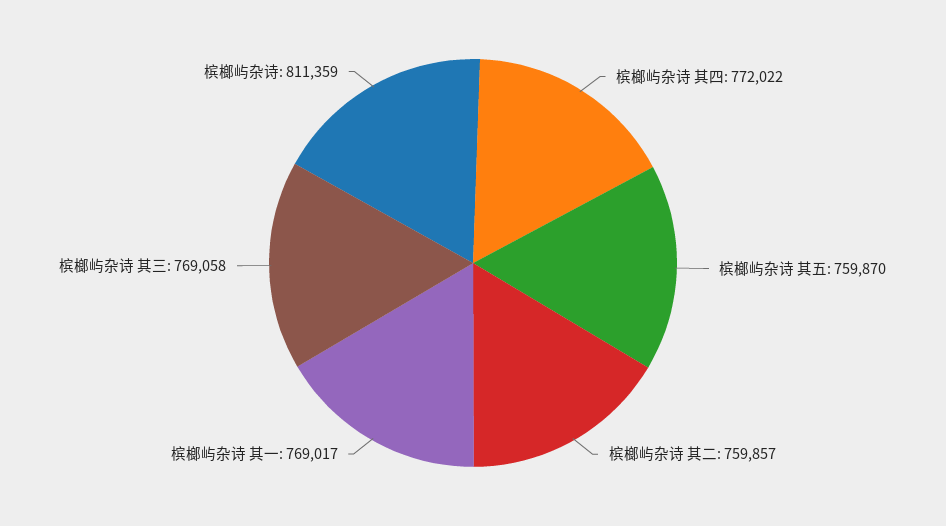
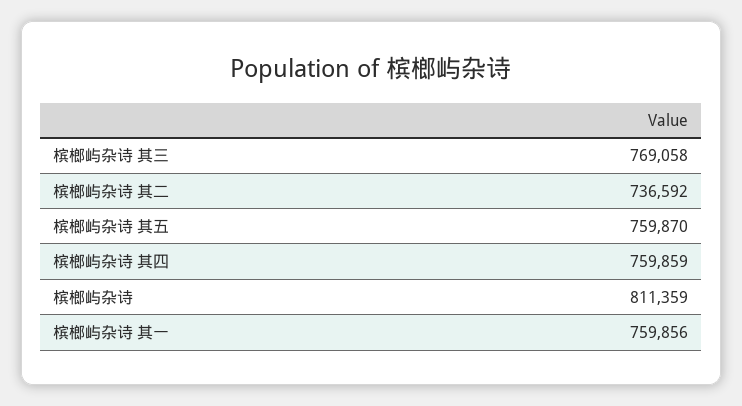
  {
-   "槟榔屿杂诗 其四": 772022,
+   "槟榔屿杂诗 其四": 759859,
    "槟榔屿杂诗 其五": 759870,
-   "槟榔屿杂诗 其二": 759857,
+   "槟榔屿杂诗 其二": 736592,
-   "槟榔屿杂诗 其一": 769017,
+   "槟榔屿杂诗 其一": 759856,
    "槟榔屿杂诗 其三": 769058,
    "槟榔屿杂诗": 811359
  }

